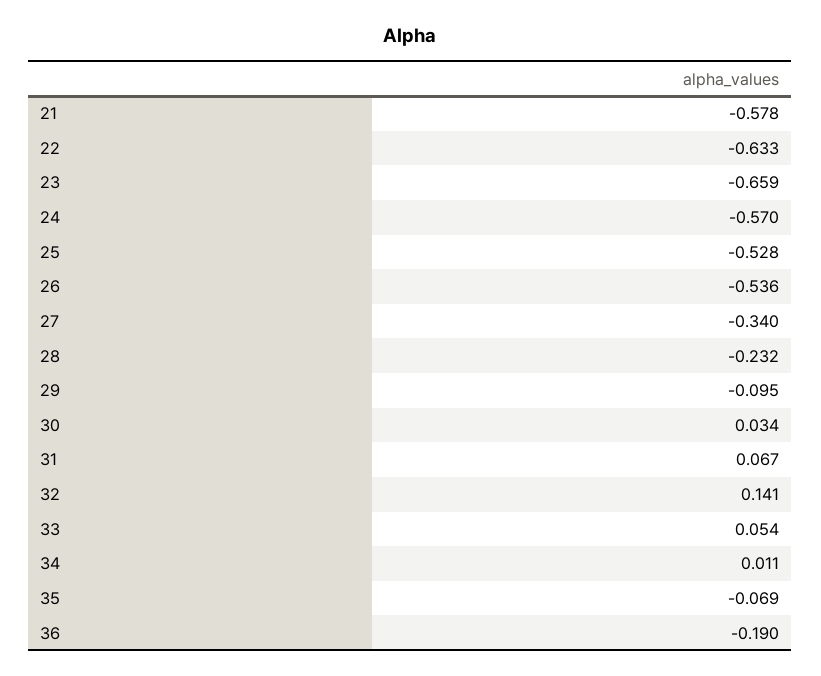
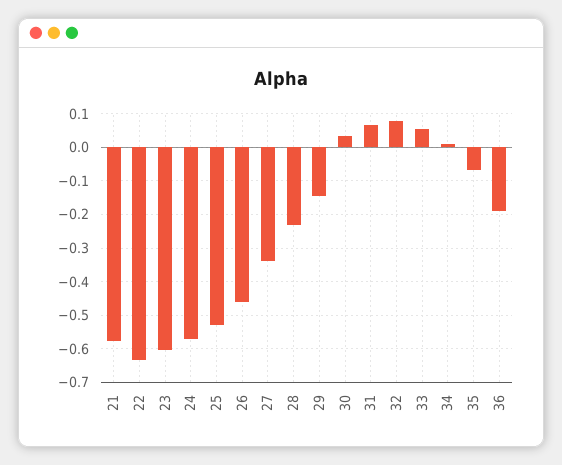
  {
    "21": -0.578,
    "22": -0.633,
-   "23": -0.659,
+   "23": -0.6,
    "24": -0.57,
    "25": -0.528,
-   "26": -0.536,
+   "26": -0.46,
    "27": -0.34,
    "28": -0.232,
-   "29": -0.095,
+   "29": -0.14,
    "30": 0.034,
    "31": 0.067,
-   "32": 0.141,
+   "32": 0.08,
    "33": 0.054,
    "34": 0.011,
    "35": -0.069,
    "36": -0.19
  }

